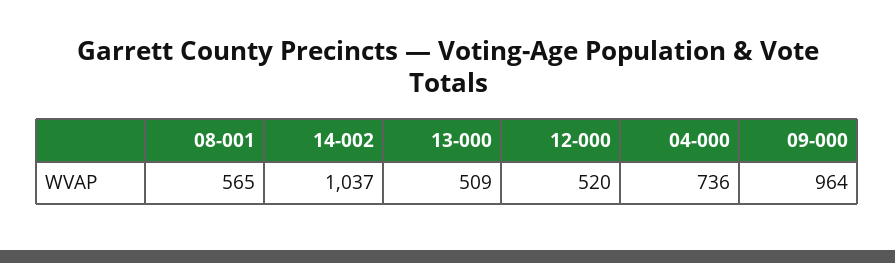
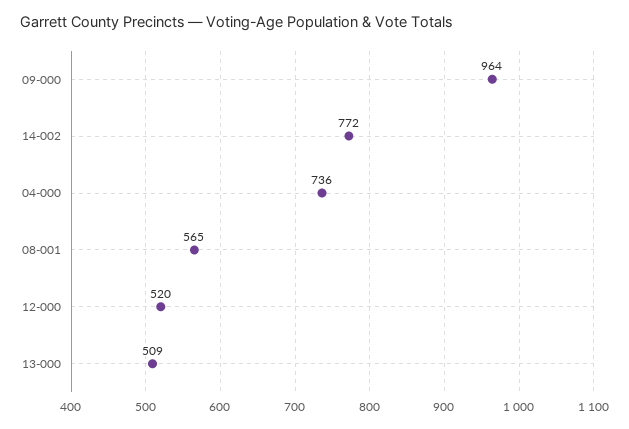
  {
    "08-001": 565,
-   "14-002": 1037,
+   "14-002": 772,
    "13-000": 509,
    "12-000": 520,
    "04-000": 736,
    "09-000": 964
  }

